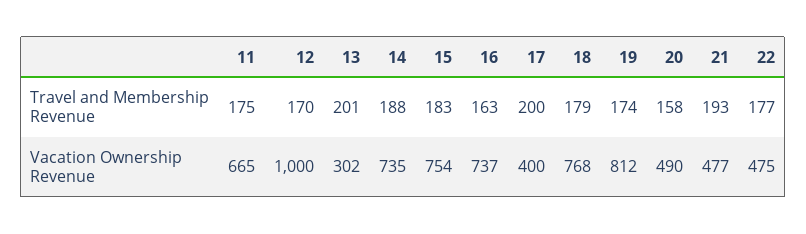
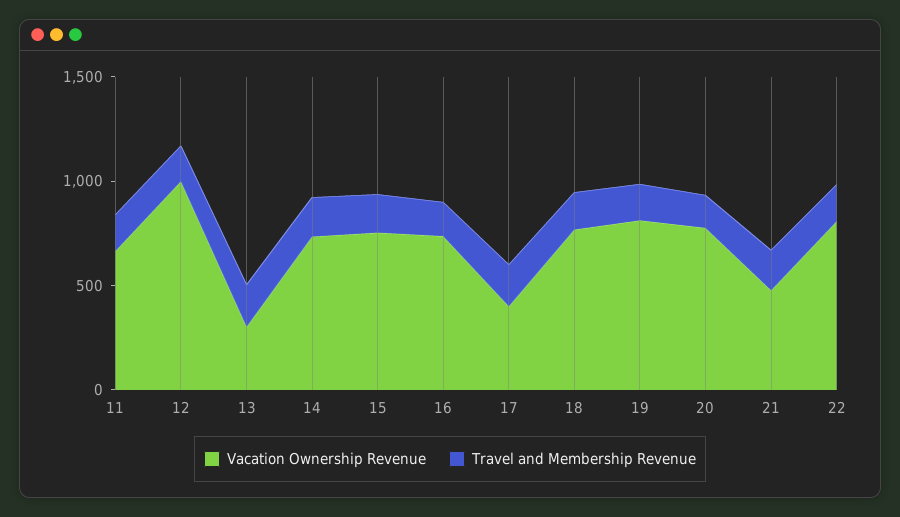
  {
    "Travel and Membership Revenue": {
      "11": 175,
      "12": 170,
      "13": 201,
      "14": 188,
      "15": 183,
      "16": 163,
      "17": 200,
      "18": 179,
      "19": 174,
      "20": 158,
      "21": 193,
      "22": 177
    },
    "Vacation Ownership Revenue": {
      "11": 665,
      "12": 1000,
      "13": 302,
      "14": 735,
      "15": 754,
      "16": 737,
      "17": 400,
      "18": 768,
      "19": 812,
-     "20": 490,
+     "20": 800,
      "21": 477,
-     "22": 475
+     "22": 800
    }
  }

